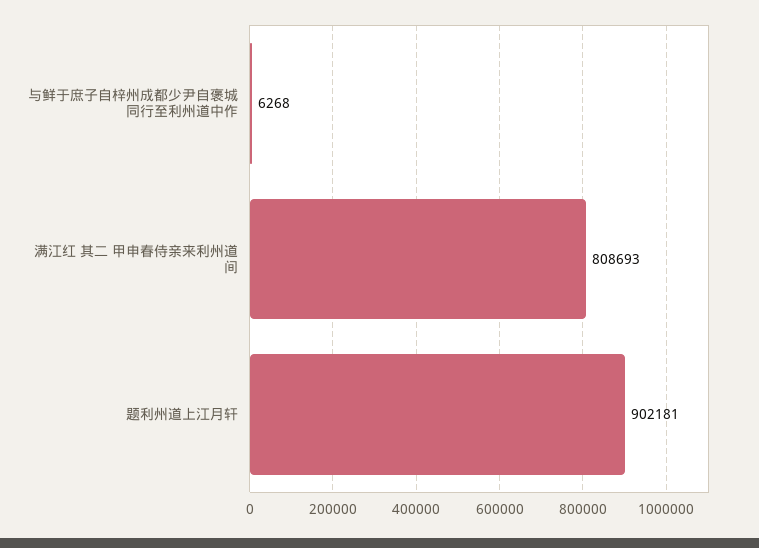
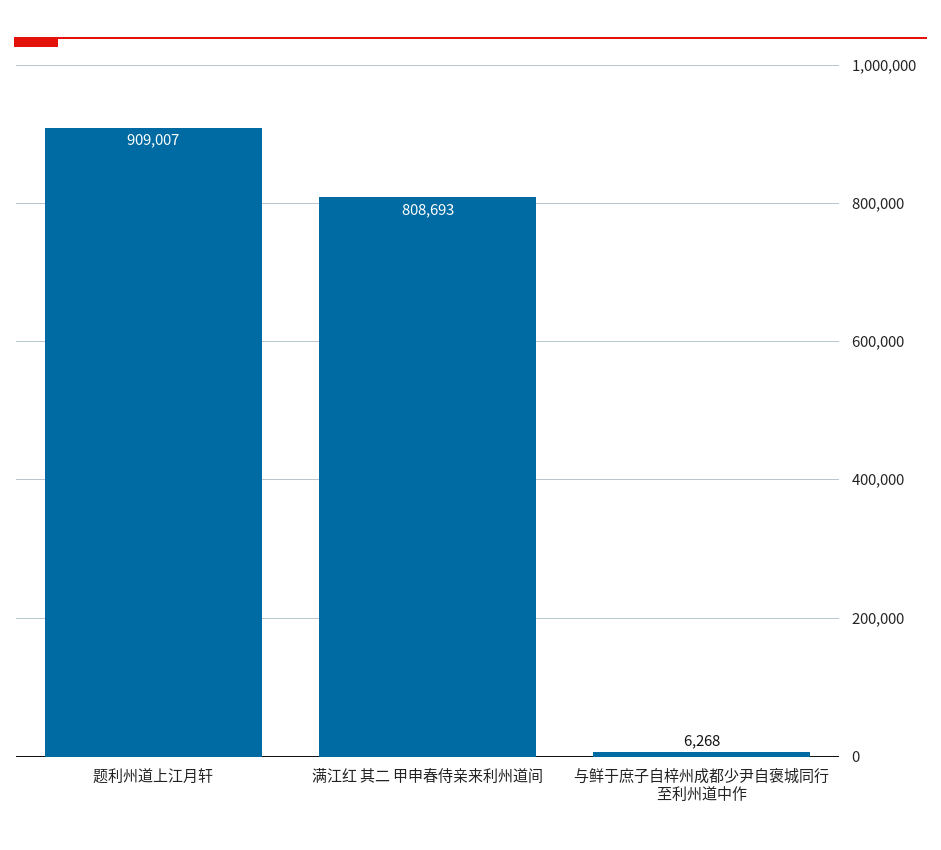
  {
    "与鲜于庶子自梓州成都少尹自褒城同行至利州道中作": 6268,
    "满江红 其二 甲申春侍亲来利州道间": 808693,
-   "题利州道上江月轩": 902181
+   "题利州道上江月轩": 909007
  }

